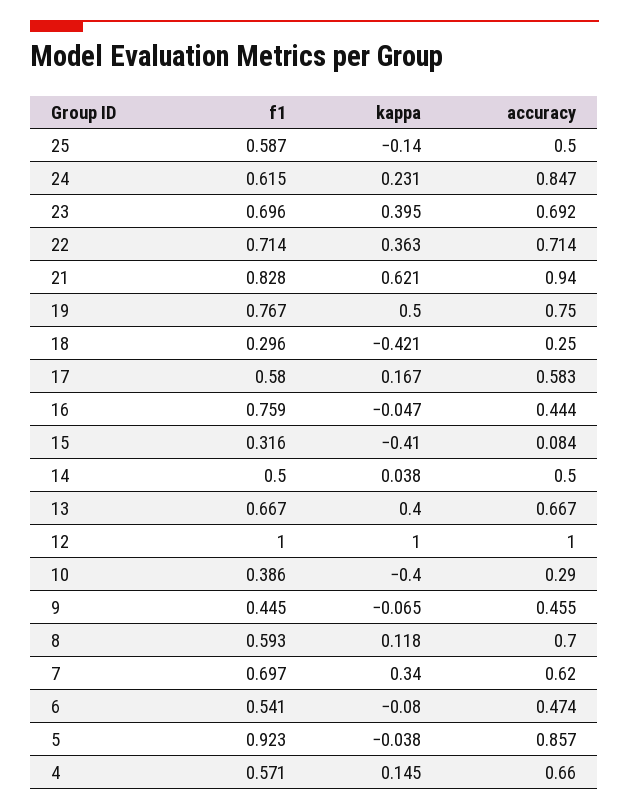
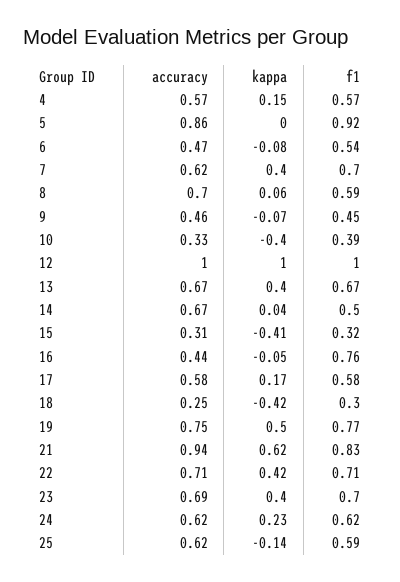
  {
    "f1": {
      "25": 0.587,
      "24": 0.615,
      "23": 0.696,
      "22": 0.714,
      "21": 0.828,
      "19": 0.767,
      "18": 0.296,
      "17": 0.58,
      "16": 0.759,
      "15": 0.316,
      "14": 0.5,
      "13": 0.667,
      "12": 1,
      "10": 0.386,
      "9": 0.445,
      "8": 0.593,
      "7": 0.697,
      "6": 0.541,
      "5": 0.923,
      "4": 0.571
    },
    "kappa": {
      "25": -0.14,
      "24": 0.231,
      "23": 0.395,
-     "22": 0.363,
+     "22": 0.42,
      "21": 0.621,
      "19": 0.5,
      "18": -0.421,
      "17": 0.167,
      "16": -0.047,
      "15": -0.41,
      "14": 0.038,
      "13": 0.4,
      "12": 1,
      "10": -0.4,
      "9": -0.065,
-     "8": 0.118,
+     "8": 0.06,
-     "7": 0.34,
+     "7": 0.4,
      "6": -0.08,
-     "5": -0.038,
+     "5": 0,
      "4": 0.145
    },
    "accuracy": {
-     "25": 0.5,
+     "25": 0.62,
-     "24": 0.847,
+     "24": 0.62,
      "23": 0.692,
      "22": 0.714,
      "21": 0.94,
      "19": 0.75,
      "18": 0.25,
      "17": 0.583,
      "16": 0.444,
-     "15": 0.084,
+     "15": 0.31,
-     "14": 0.5,
+     "14": 0.67,
      "13": 0.667,
      "12": 1,
-     "10": 0.29,
+     "10": 0.33,
      "9": 0.455,
      "8": 0.7,
      "7": 0.62,
      "6": 0.474,
      "5": 0.857,
-     "4": 0.66
+     "4": 0.57
    }
  }

